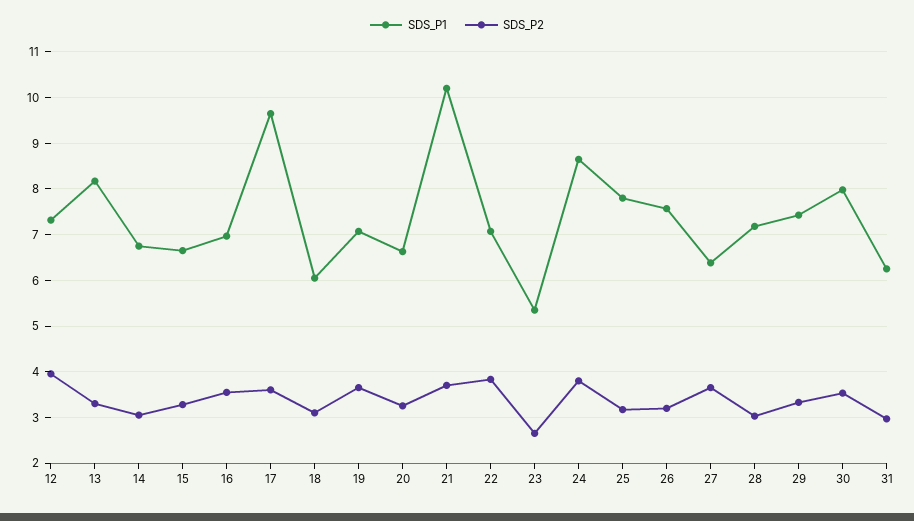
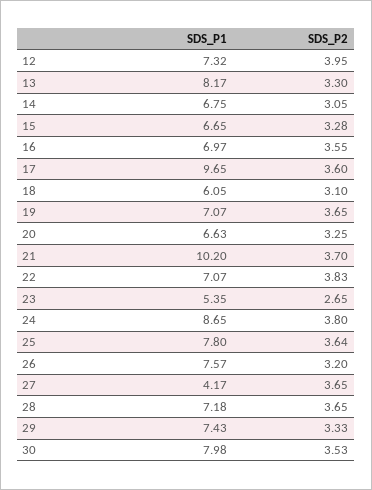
  {
    "SDS_P1": {
      "12": 7.32,
      "13": 8.17,
      "14": 6.75,
      "15": 6.65,
      "16": 6.97,
      "17": 9.65,
      "18": 6.05,
      "19": 7.07,
      "20": 6.63,
      "21": 10.2,
      "22": 7.07,
      "23": 5.35,
      "24": 8.65,
      "25": 7.8,
      "26": 7.57,
-     "27": 6.4,
+     "27": 4.17,
      "28": 7.18,
      "29": 7.43,
-     "30": 7.98,
+     "30": 7.98
-     "31": 6.2
    },
    "SDS_P2": {
      "12": 3.95,
      "13": 3.3,
      "14": 3.05,
      "15": 3.28,
      "16": 3.55,
      "17": 3.6,
      "18": 3.1,
      "19": 3.65,
      "20": 3.25,
      "21": 3.7,
      "22": 3.83,
      "23": 2.65,
      "24": 3.8,
-     "25": 3.2,
+     "25": 3.64,
      "26": 3.2,
      "27": 3.65,
-     "28": 3,
+     "28": 3.65,
      "29": 3.33,
-     "30": 3.53,
+     "30": 3.53
-     "31": 3
    }
  }

